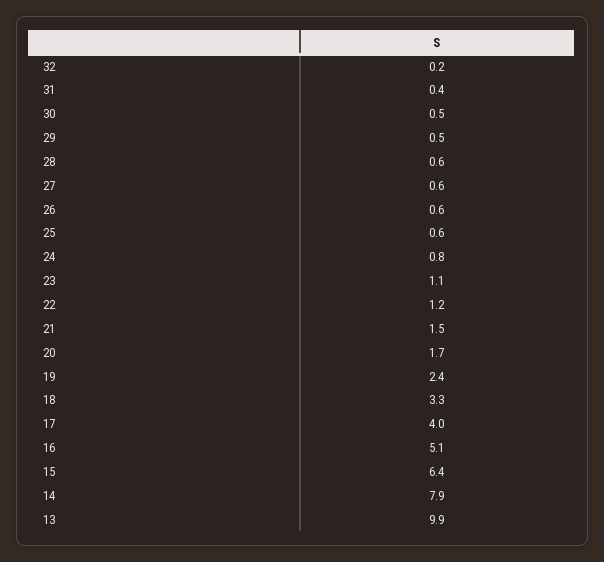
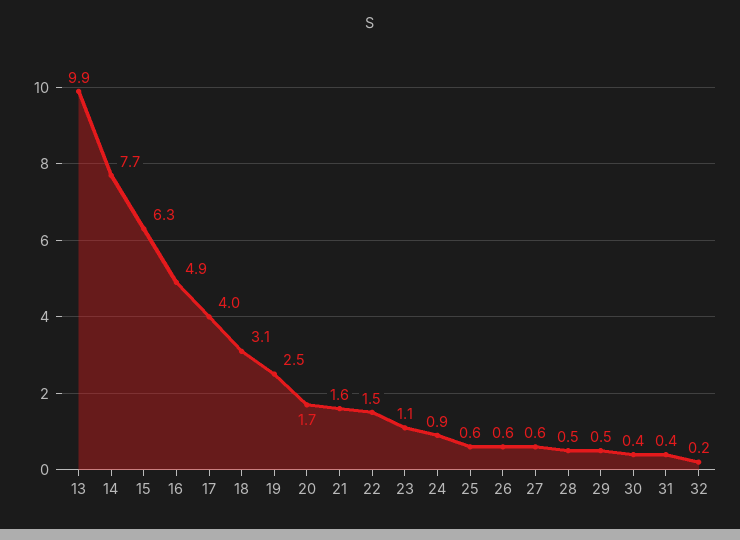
  {
    "32": 0.2,
    "31": 0.4,
-   "30": 0.5,
+   "30": 0.4,
    "29": 0.5,
-   "28": 0.6,
+   "28": 0.5,
    "27": 0.6,
    "26": 0.6,
    "25": 0.6,
-   "24": 0.8,
+   "24": 0.9,
    "23": 1.1,
-   "22": 1.2,
+   "22": 1.5,
-   "21": 1.5,
+   "21": 1.6,
    "20": 1.7,
-   "19": 2.4,
+   "19": 2.5,
-   "18": 3.3,
+   "18": 3.1,
    "17": 4,
-   "16": 5.1,
+   "16": 4.9,
-   "15": 6.4,
+   "15": 6.3,
-   "14": 7.9,
+   "14": 7.7,
    "13": 9.9
  }

